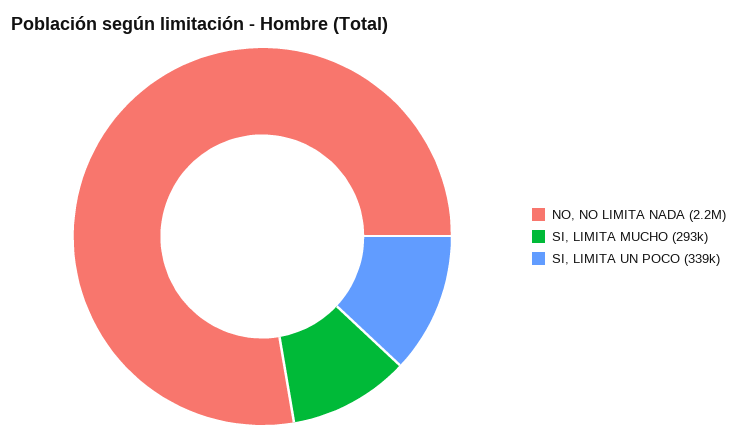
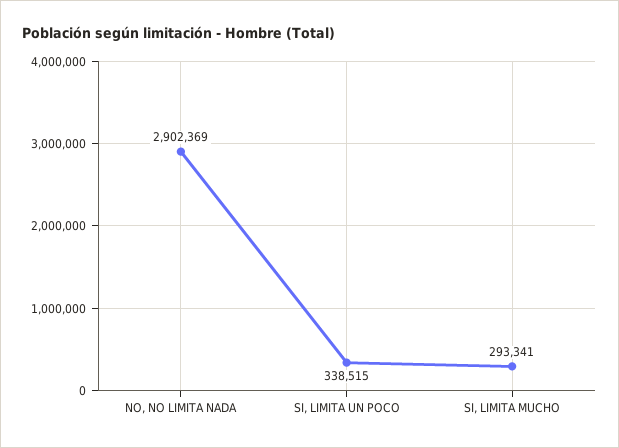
  {
-   "NO, NO LIMITA NADA": 2200000,
+   "NO, NO LIMITA NADA": 2902369,
    "SI, LIMITA MUCHO": 293341,
    "SI, LIMITA UN POCO": 338515
  }

